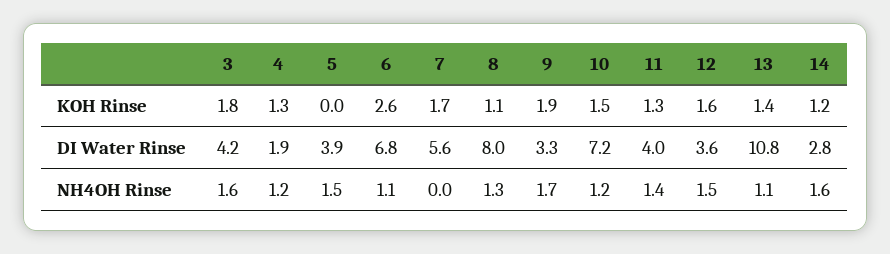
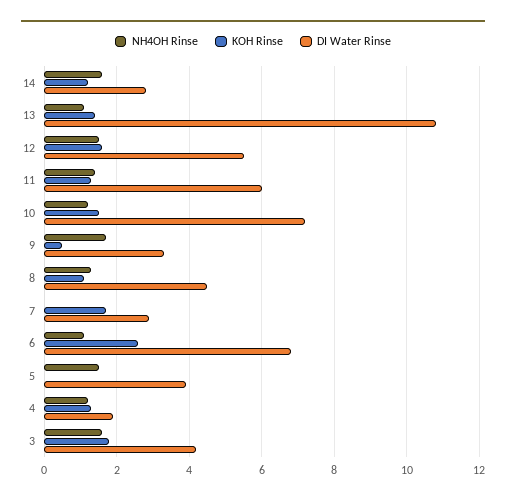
  {
    "KOH Rinse": {
      "3": 1.8,
      "4": 1.3,
      "5": 0,
      "6": 2.6,
      "7": 1.7,
      "8": 1.1,
-     "9": 1.9,
+     "9": 0.5,
      "10": 1.5,
      "11": 1.3,
      "12": 1.6,
      "13": 1.4,
      "14": 1.2
    },
    "DI Water Rinse": {
      "3": 4.2,
      "4": 1.9,
      "5": 3.9,
      "6": 6.8,
-     "7": 5.6,
+     "7": 3,
-     "8": 8,
+     "8": 4.5,
      "9": 3.3,
      "10": 7.2,
-     "11": 4,
+     "11": 6,
-     "12": 3.6,
+     "12": 5.5,
      "13": 10.8,
      "14": 2.8
    },
    "NH4OH Rinse": {
      "3": 1.6,
      "4": 1.2,
      "5": 1.5,
      "6": 1.1,
      "7": 0,
      "8": 1.3,
      "9": 1.7,
      "10": 1.2,
      "11": 1.4,
      "12": 1.5,
      "13": 1.1,
      "14": 1.6
    }
  }

